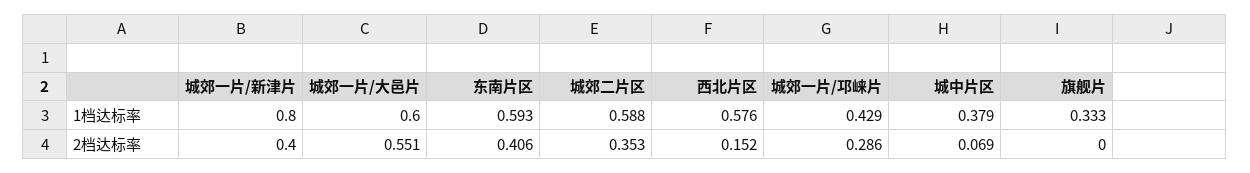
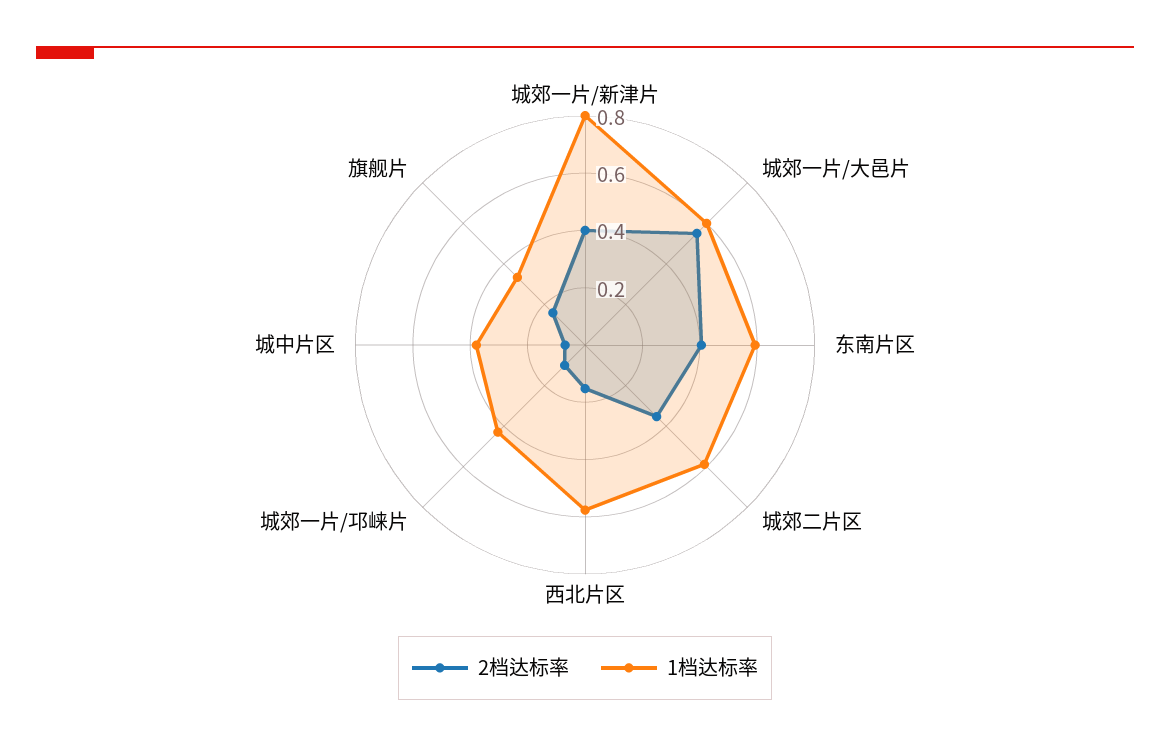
  {
    "1档达标率": {
      "城郊一片/新津片": 0.8,
      "城郊一片/大邑片": 0.6,
      "东南片区": 0.593,
      "城郊二片区": 0.588,
      "西北片区": 0.576,
      "城郊一片/邛崃片": 0.429,
      "城中片区": 0.379,
      "旗舰片": 0.333
    },
    "2档达标率": {
      "城郊一片/新津片": 0.4,
      "城郊一片/大邑片": 0.551,
      "东南片区": 0.406,
      "城郊二片区": 0.353,
      "西北片区": 0.152,
-     "城郊一片/邛崃片": 0.286,
+     "城郊一片/邛崃片": 0.1,
      "城中片区": 0.069,
-     "旗舰片": 0
+     "旗舰片": 0.15
    }
  }

